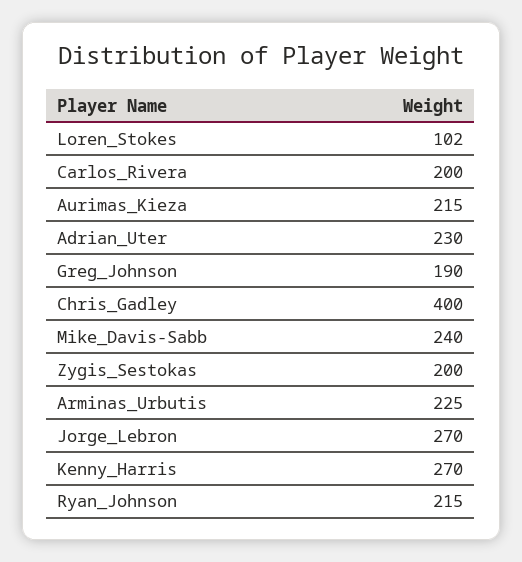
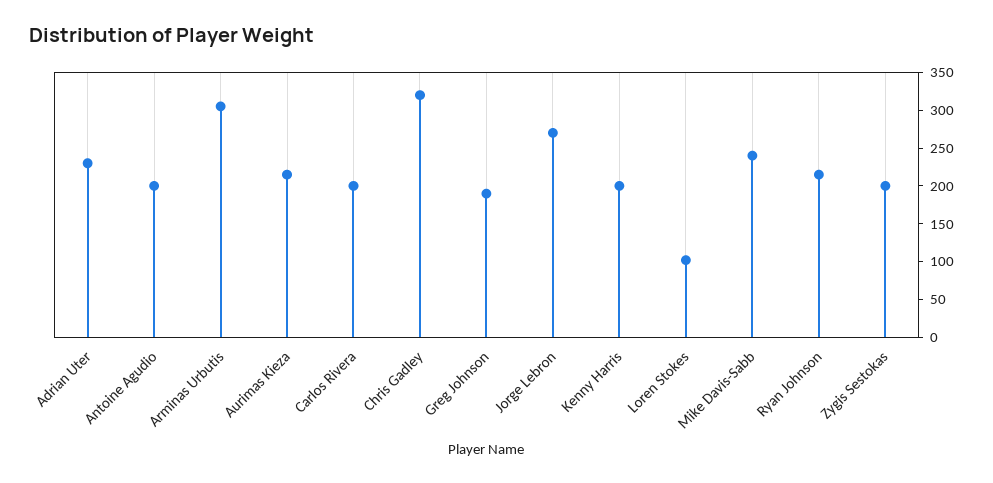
  {
    "Loren_Stokes": 102,
    "Carlos_Rivera": 200,
    "Aurimas_Kieza": 215,
    "Adrian_Uter": 230,
    "Greg_Johnson": 190,
-   "Chris_Gadley": 400,
+   "Chris_Gadley": 325,
    "Mike_Davis-Sabb": 240,
    "Zygis_Sestokas": 200,
-   "Arminas_Urbutis": 225,
+   "Arminas_Urbutis": 300,
    "Jorge_Lebron": 270,
-   "Kenny_Harris": 270,
+   "Kenny_Harris": 200,
-   "Ryan_Johnson": 215
+   "Ryan_Johnson": 215,
+   "Antoine Agudio": 200
  }

